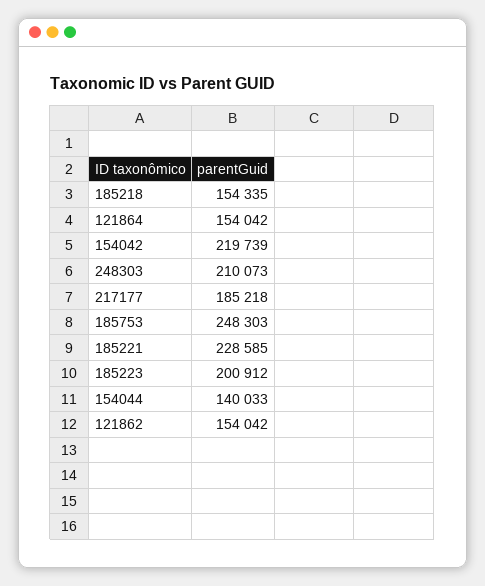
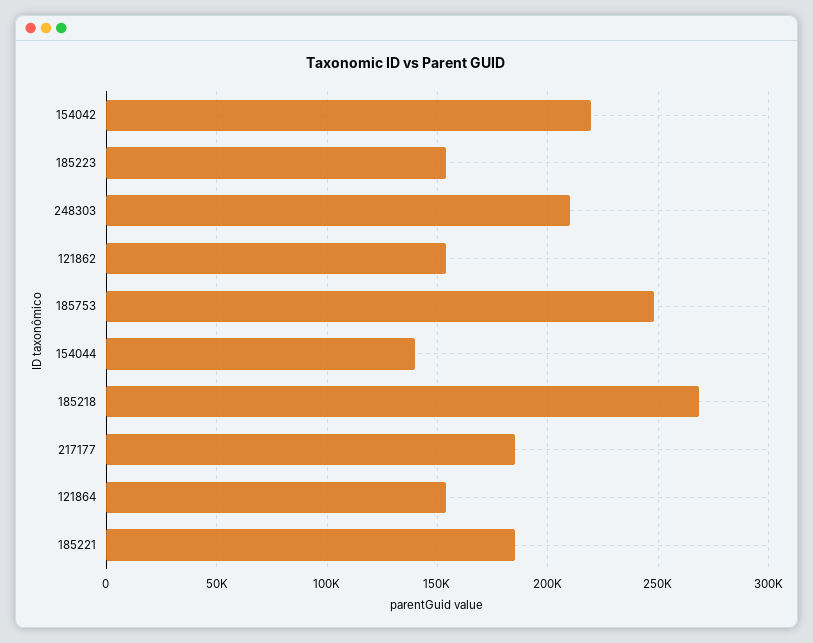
  {
-   "185218": 154335,
+   "185218": 270000,
    "121864": 154042,
    "154042": 219739,
    "248303": 210073,
    "217177": 185218,
    "185753": 248303,
-   "185221": 228585,
+   "185221": 185000,
-   "185223": 200912,
+   "185223": 155000,
    "154044": 140033,
    "121862": 154042
  }

